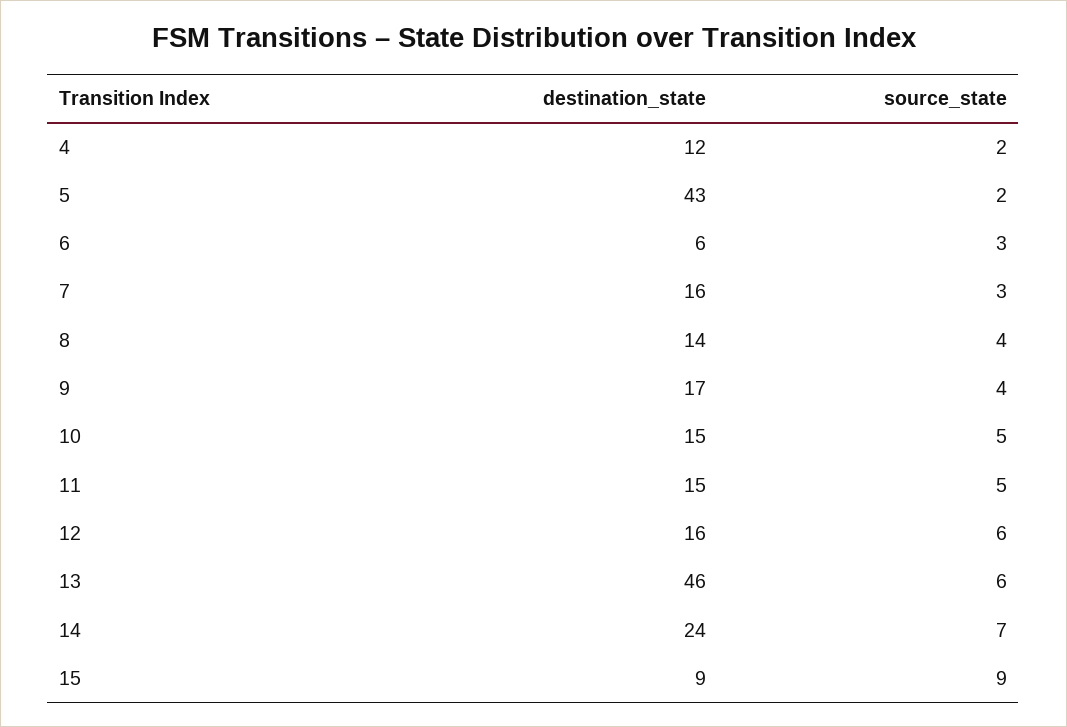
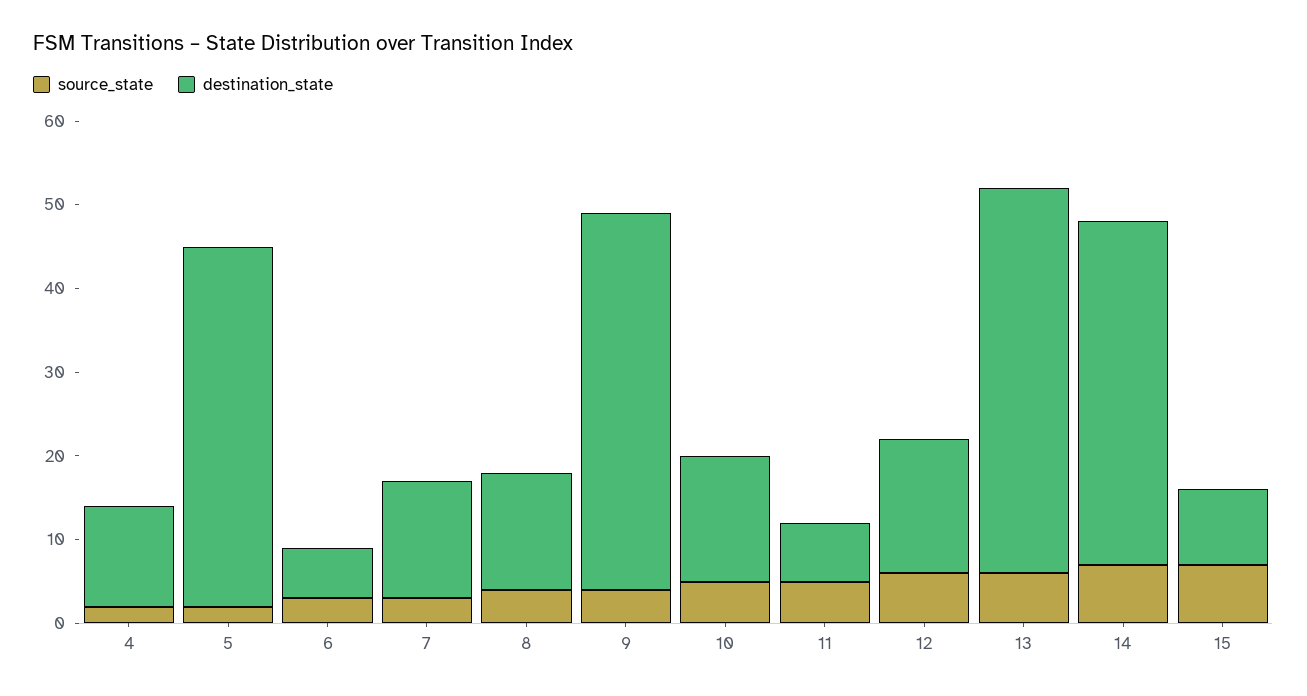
  {
    "destination_state": {
      "4": 12,
      "5": 43,
      "6": 6,
-     "7": 16,
+     "7": 14,
      "8": 14,
-     "9": 17,
+     "9": 45,
      "10": 15,
-     "11": 15,
+     "11": 7,
      "12": 16,
      "13": 46,
-     "14": 24,
+     "14": 41,
      "15": 9
    },
    "source_state": {
      "4": 2,
      "5": 2,
      "6": 3,
      "7": 3,
      "8": 4,
      "9": 4,
      "10": 5,
      "11": 5,
      "12": 6,
      "13": 6,
      "14": 7,
-     "15": 9
+     "15": 7
    }
  }

